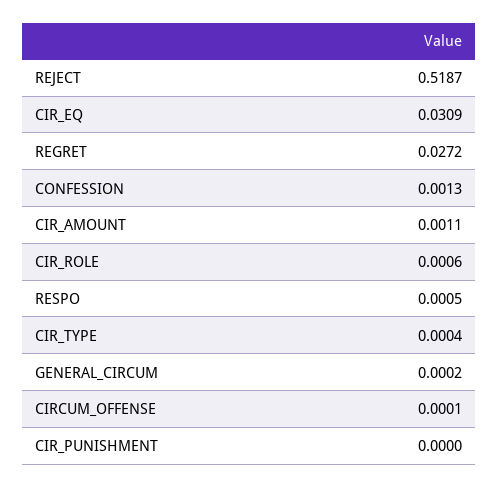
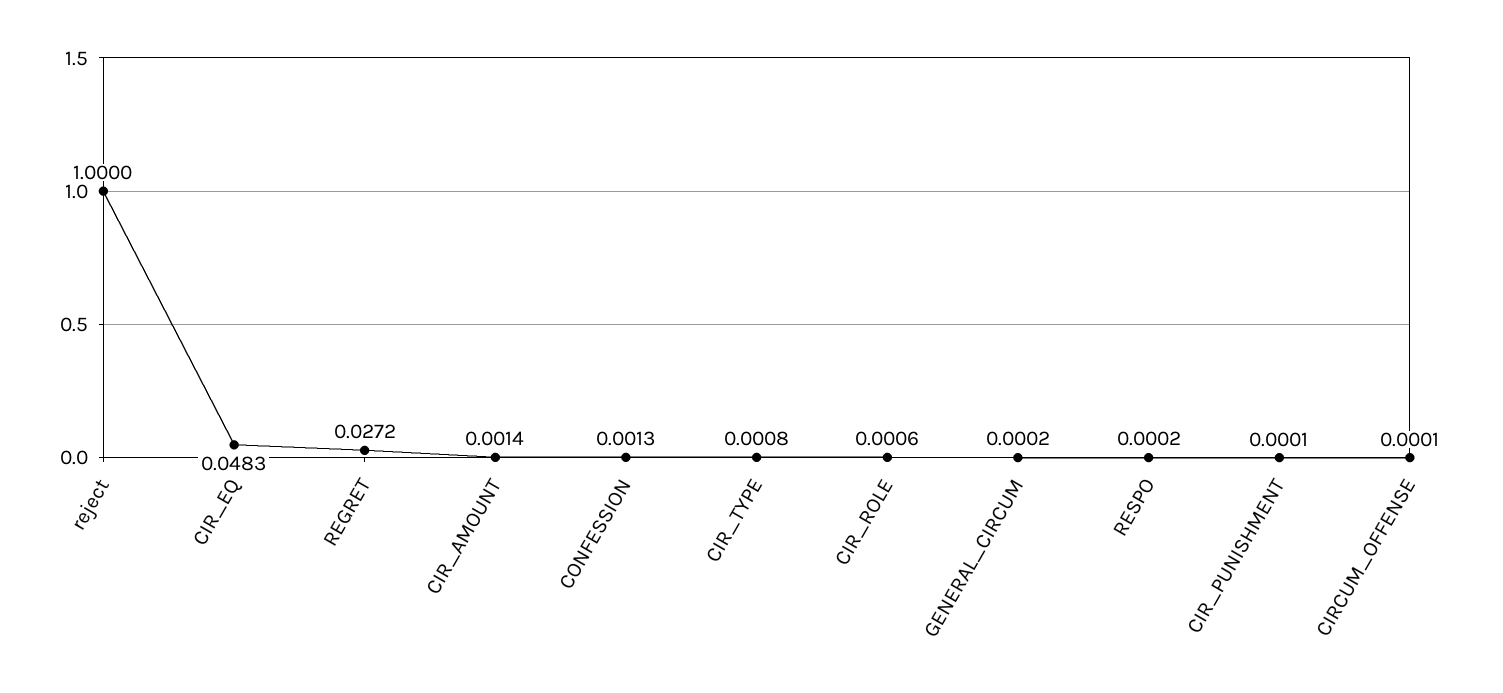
  {
-   "REJECT": 0.5187,
+   "REJECT": 1,
-   "CIR_EQ": 0.0309,
+   "CIR_EQ": 0.0483,
    "REGRET": 0.0272,
    "CONFESSION": 0.0013,
-   "CIR_AMOUNT": 0.0011,
+   "CIR_AMOUNT": 0.0014,
    "CIR_ROLE": 0.0006,
-   "RESPO": 0.0005,
+   "RESPO": 0.0002,
-   "CIR_TYPE": 0.0004,
+   "CIR_TYPE": 0.0008,
    "GENERAL_CIRCUM": 0.0002,
    "CIRCUM_OFFENSE": 0.0001,
-   "CIR_PUNISHMENT": 0
+   "CIR_PUNISHMENT": 0.0001
  }

